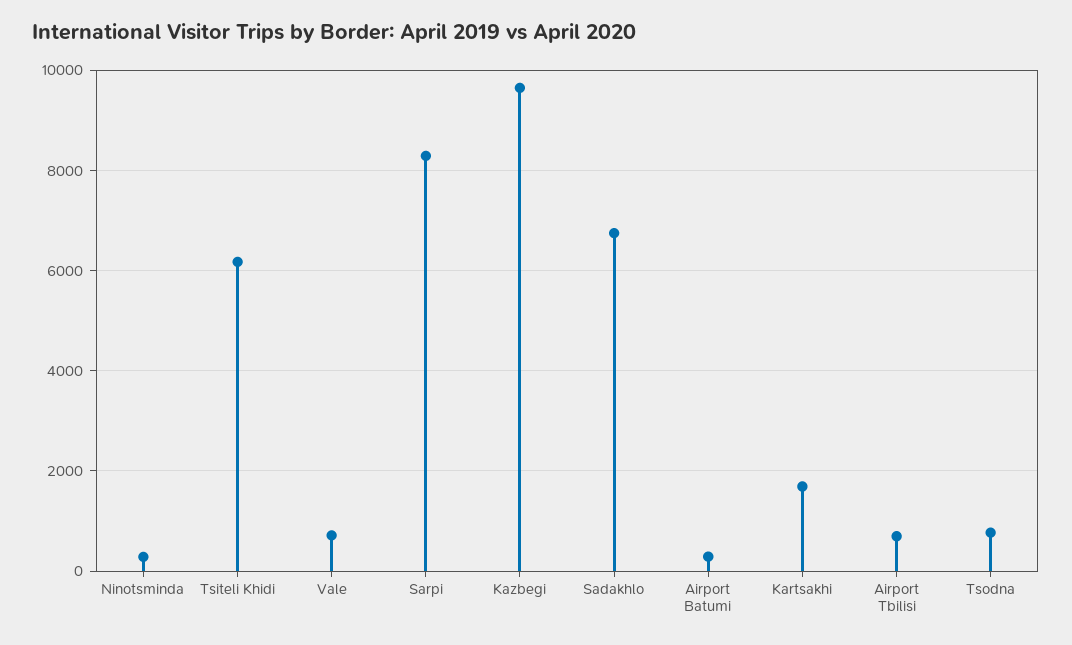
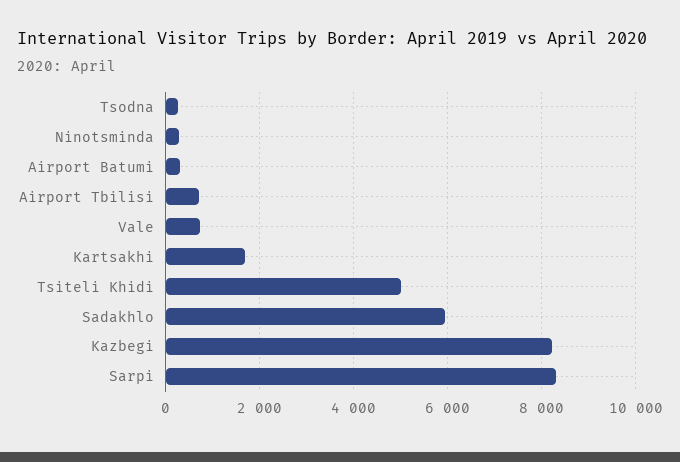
  {
    "Ninotsminda": 200,
-   "Tsiteli Khidi": 6200,
+   "Tsiteli Khidi": 5000,
    "Vale": 800,
    "Sarpi": 8200,
-   "Kazbegi": 9600,
+   "Kazbegi": 8200,
-   "Sadakhlo": 6800,
+   "Sadakhlo": 6000,
    "Airport Batumi": 200,
    "Kartsakhi": 1600,
    "Airport Tbilisi": 600,
-   "Tsodna": 800
+   "Tsodna": 200
  }

